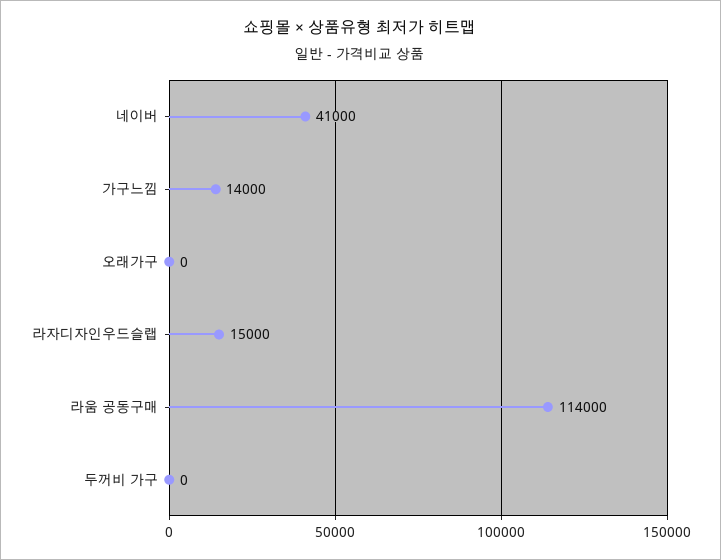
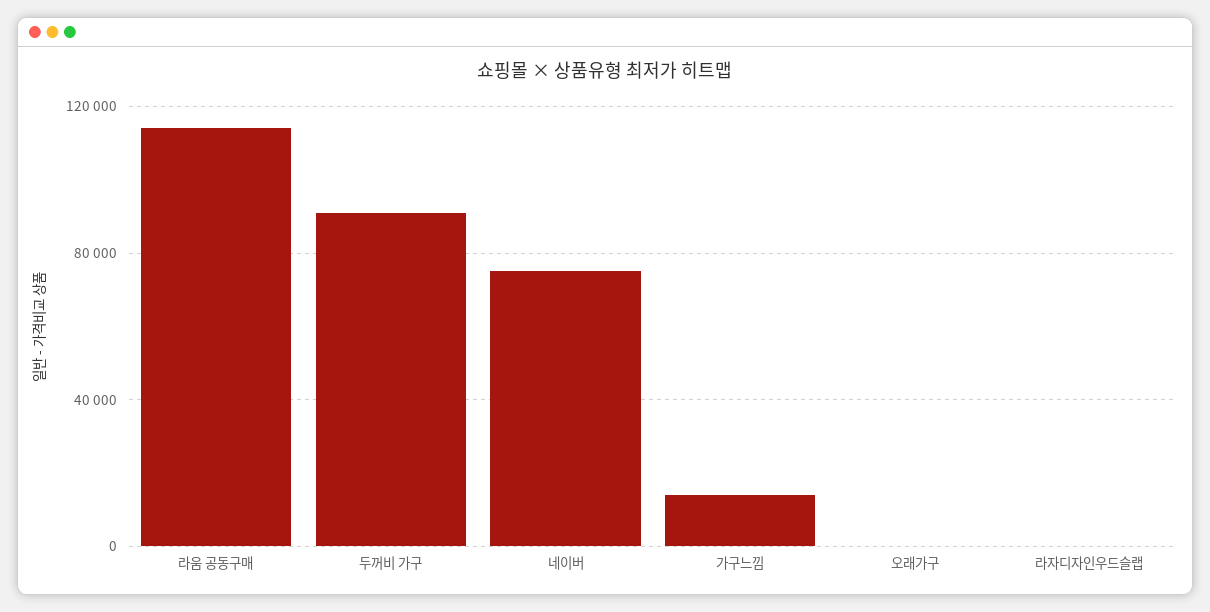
  {
-   "네이버": 41000,
+   "네이버": 75000,
    "가구느낌": 14000,
    "오래가구": 0,
-   "라자디자인우드슬랩": 15000,
+   "라자디자인우드슬랩": 0,
    "라움 공동구매": 114000,
-   "두꺼비 가구": 0
+   "두꺼비 가구": 90000
  }

